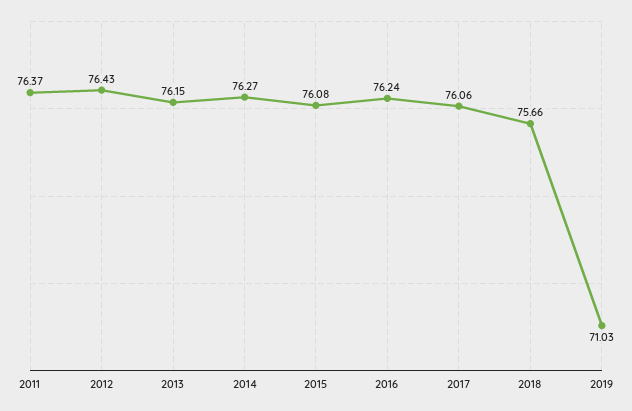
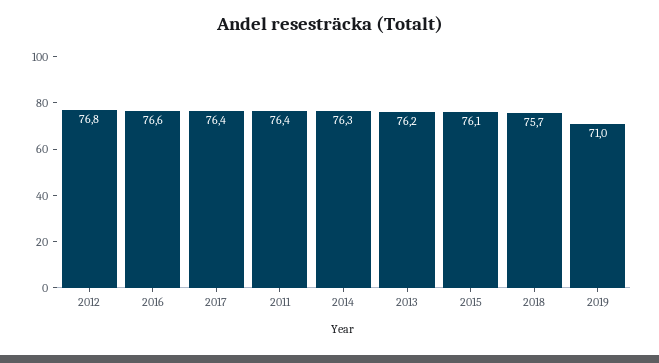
  {
    "2011": 76.37,
-   "2012": 76.43,
+   "2012": 76.8,
    "2013": 76.15,
    "2014": 76.27,
    "2015": 76.08,
-   "2016": 76.24,
+   "2016": 76.6,
-   "2017": 76.06,
+   "2017": 76.4,
    "2018": 75.66,
    "2019": 71.03
  }

